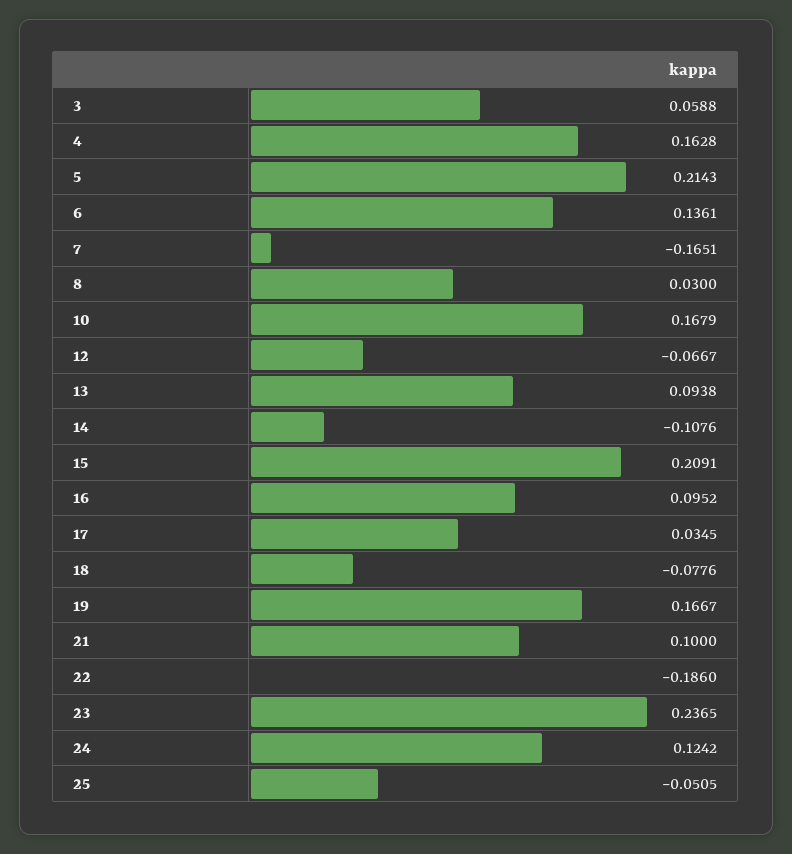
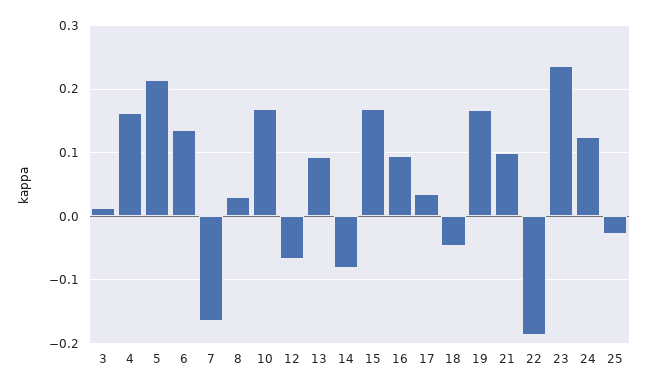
  {
-   "3": 0.0588,
+   "3": 0.01,
    "4": 0.1628,
    "5": 0.2143,
    "6": 0.1361,
    "7": -0.1651,
    "8": 0.03,
    "10": 0.1679,
    "12": -0.0667,
    "13": 0.0938,
-   "14": -0.1076,
+   "14": -0.08,
-   "15": 0.2091,
+   "15": 0.17,
    "16": 0.0952,
    "17": 0.0345,
-   "18": -0.0776,
+   "18": -0.05,
    "19": 0.1667,
    "21": 0.1,
    "22": -0.186,
    "23": 0.2365,
    "24": 0.1242,
-   "25": -0.0505
+   "25": -0.03
  }

